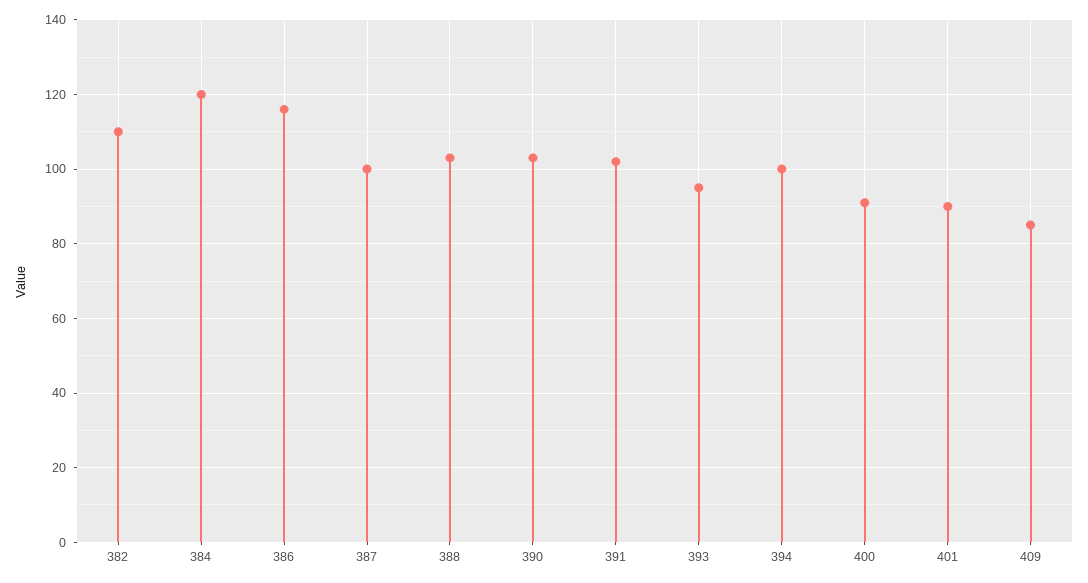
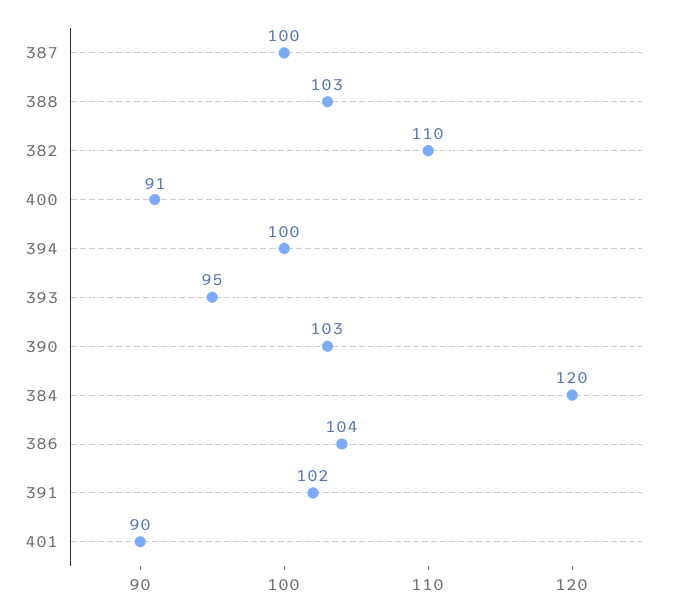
  {
    "382": 110,
    "384": 120,
-   "386": 115,
+   "386": 104,
    "387": 100,
    "388": 103,
    "390": 103,
    "391": 102,
    "393": 95,
    "394": 100,
    "400": 91,
-   "401": 90,
+   "401": 90
-   "409": 85
  }

